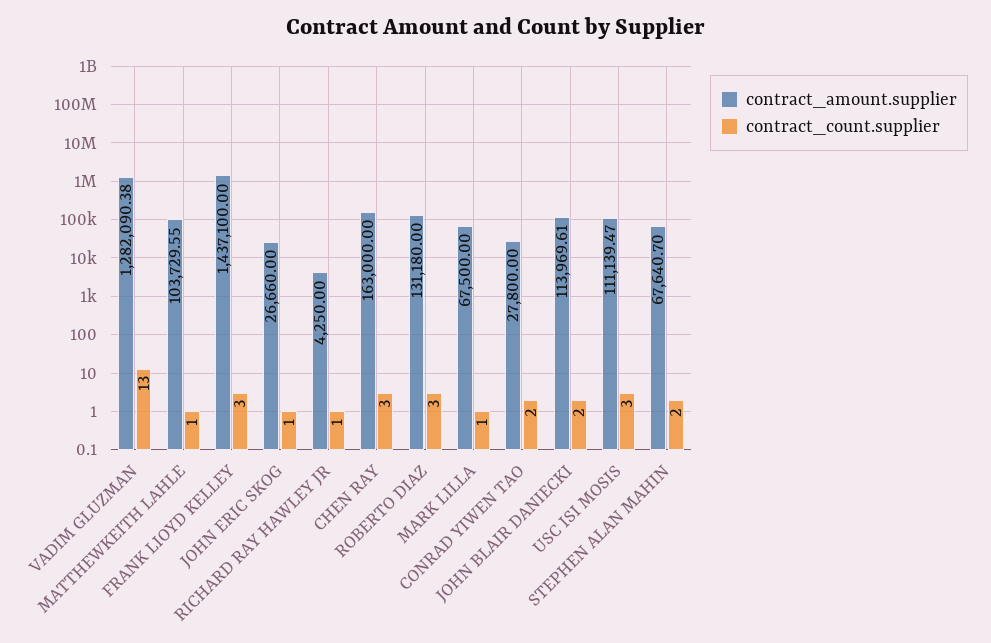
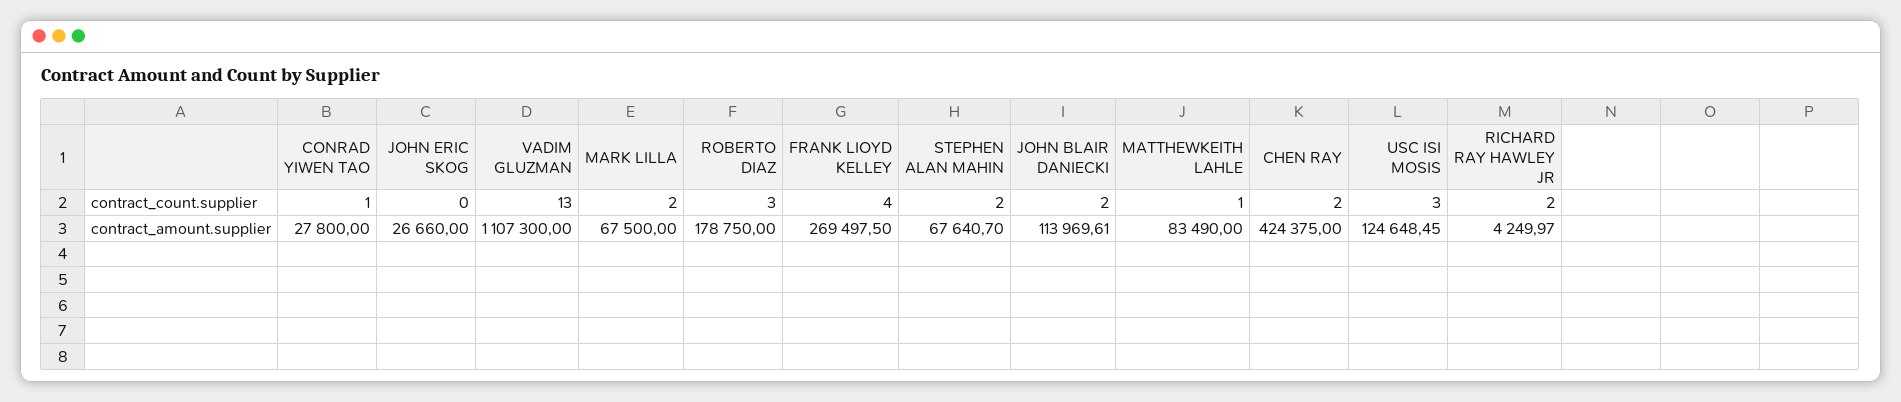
  {
    "contract_amount.supplier": {
-     "VADIM GLUZMAN": 1282090.38,
+     "VADIM GLUZMAN": 1107300,
-     "MATTHEWKEITH LAHLE": 103729.55,
+     "MATTHEWKEITH LAHLE": 83490,
-     "FRANK LIOYD KELLEY": 1437100,
+     "FRANK LIOYD KELLEY": 269497.5,
      "JOHN ERIC SKOG": 26660,
-     "RICHARD RAY HAWLEY JR": 4250,
+     "RICHARD RAY HAWLEY JR": 4249.97,
-     "CHEN RAY": 163000,
+     "CHEN RAY": 424375,
-     "ROBERTO DIAZ": 131180,
+     "ROBERTO DIAZ": 178750,
      "MARK LILLA": 67500,
      "CONRAD YIWEN TAO": 27800,
      "JOHN BLAIR DANIECKI": 113969.61,
-     "USC ISI MOSIS": 111139.47,
+     "USC ISI MOSIS": 124648.45,
      "STEPHEN ALAN MAHIN": 67640.7
    },
    "contract_count.supplier": {
      "VADIM GLUZMAN": 13,
      "MATTHEWKEITH LAHLE": 1,
-     "FRANK LIOYD KELLEY": 3,
+     "FRANK LIOYD KELLEY": 4,
-     "JOHN ERIC SKOG": 1,
+     "JOHN ERIC SKOG": 0,
-     "RICHARD RAY HAWLEY JR": 1,
+     "RICHARD RAY HAWLEY JR": 2,
-     "CHEN RAY": 3,
+     "CHEN RAY": 2,
      "ROBERTO DIAZ": 3,
-     "MARK LILLA": 1,
+     "MARK LILLA": 2,
-     "CONRAD YIWEN TAO": 2,
+     "CONRAD YIWEN TAO": 1,
      "JOHN BLAIR DANIECKI": 2,
      "USC ISI MOSIS": 3,
      "STEPHEN ALAN MAHIN": 2
    }
  }

